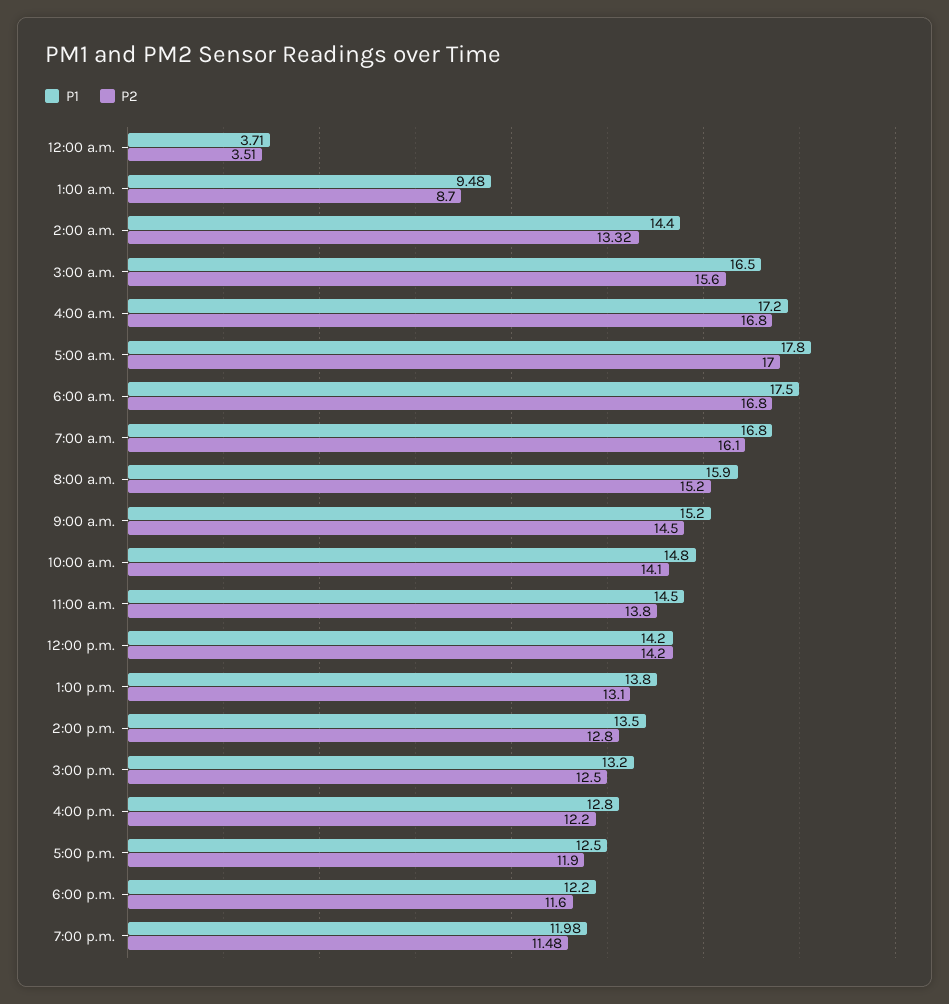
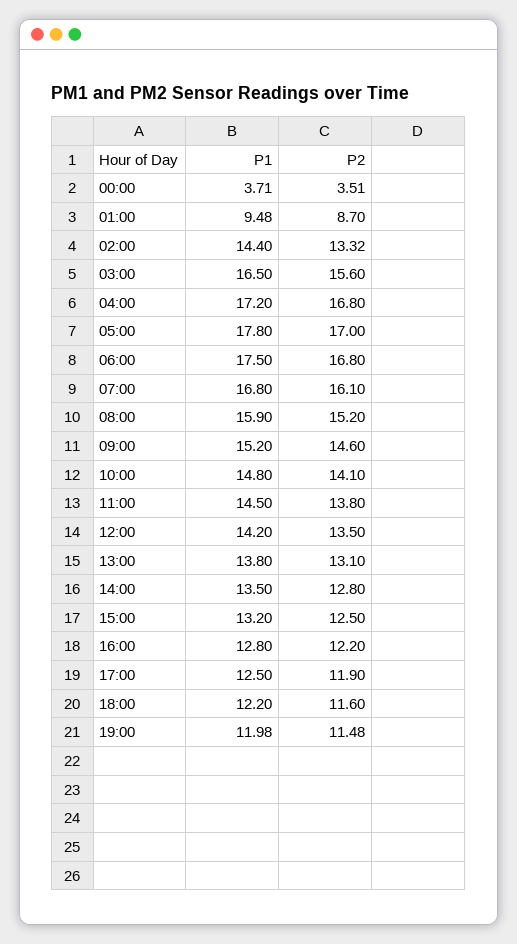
  {
    "P1": {
      "12:00 a.m.": 3.71,
      "1:00 a.m.": 9.48,
      "2:00 a.m.": 14.4,
      "3:00 a.m.": 16.5,
      "4:00 a.m.": 17.2,
      "5:00 a.m.": 17.8,
      "6:00 a.m.": 17.5,
      "7:00 a.m.": 16.8,
      "8:00 a.m.": 15.9,
      "9:00 a.m.": 15.2,
      "10:00 a.m.": 14.8,
      "11:00 a.m.": 14.5,
      "12:00 p.m.": 14.2,
      "1:00 p.m.": 13.8,
      "2:00 p.m.": 13.5,
      "3:00 p.m.": 13.2,
      "4:00 p.m.": 12.8,
      "5:00 p.m.": 12.5,
      "6:00 p.m.": 12.2,
      "7:00 p.m.": 11.98
    },
    "P2": {
      "12:00 a.m.": 3.51,
      "1:00 a.m.": 8.7,
      "2:00 a.m.": 13.32,
      "3:00 a.m.": 15.6,
      "4:00 a.m.": 16.8,
      "5:00 a.m.": 17,
      "6:00 a.m.": 16.8,
      "7:00 a.m.": 16.1,
      "8:00 a.m.": 15.2,
-     "9:00 a.m.": 14.5,
+     "9:00 a.m.": 14.6,
      "10:00 a.m.": 14.1,
      "11:00 a.m.": 13.8,
-     "12:00 p.m.": 14.2,
+     "12:00 p.m.": 13.5,
      "1:00 p.m.": 13.1,
      "2:00 p.m.": 12.8,
      "3:00 p.m.": 12.5,
      "4:00 p.m.": 12.2,
      "5:00 p.m.": 11.9,
      "6:00 p.m.": 11.6,
      "7:00 p.m.": 11.48
    }
  }

